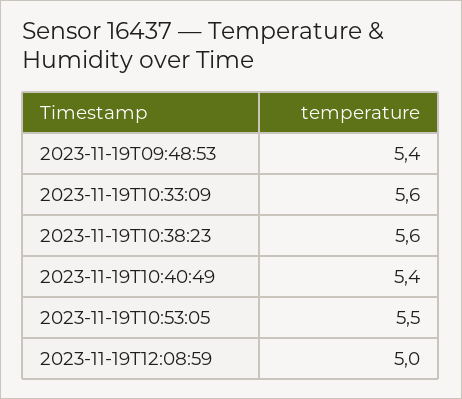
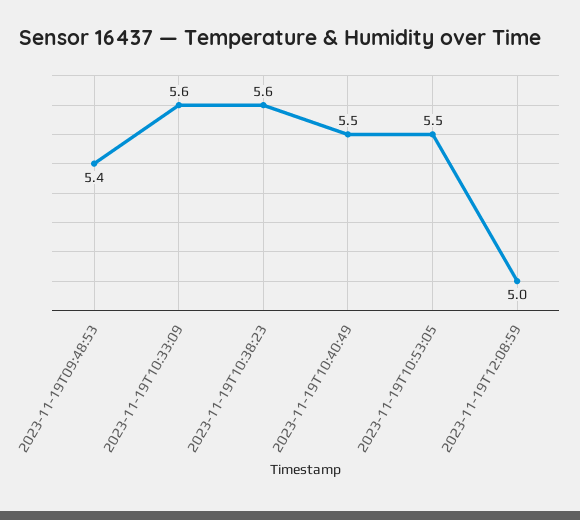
  {
    "2023-11-19T09:48:53": 5.4,
    "2023-11-19T10:33:09": 5.6,
    "2023-11-19T10:38:23": 5.6,
-   "2023-11-19T10:40:49": 5.4,
+   "2023-11-19T10:40:49": 5.5,
    "2023-11-19T10:53:05": 5.5,
    "2023-11-19T12:08:59": 5
  }

